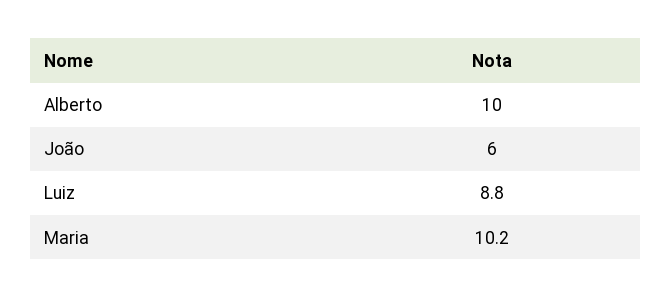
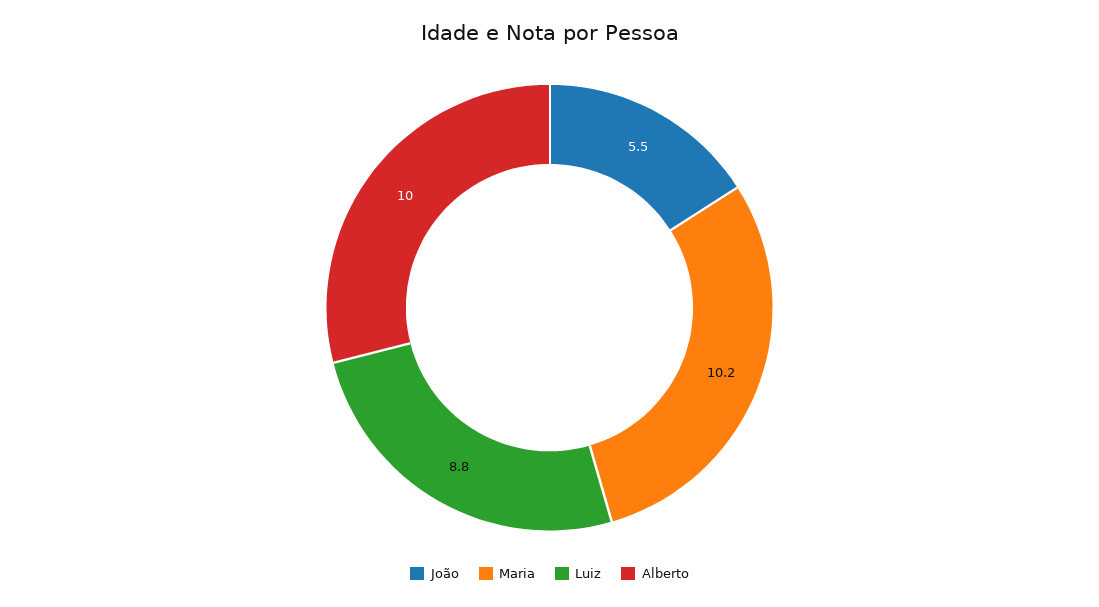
  {
    "Alberto": 10,
-   "João": 6,
+   "João": 5.5,
    "Luiz": 8.8,
    "Maria": 10.2
  }

